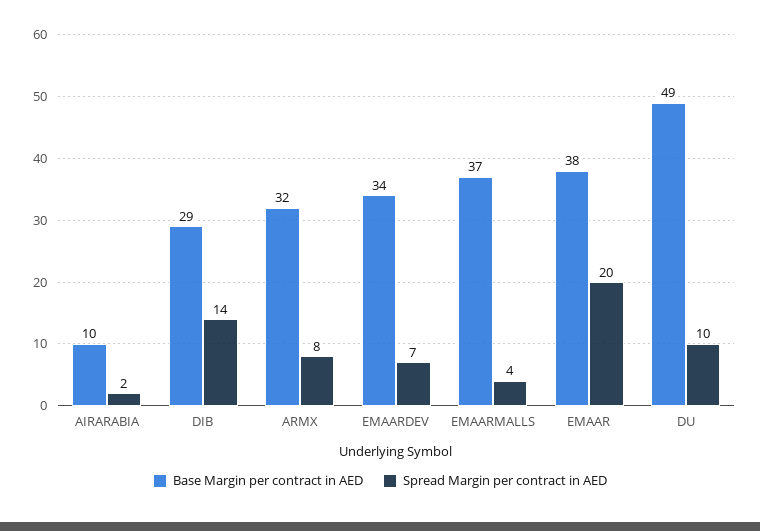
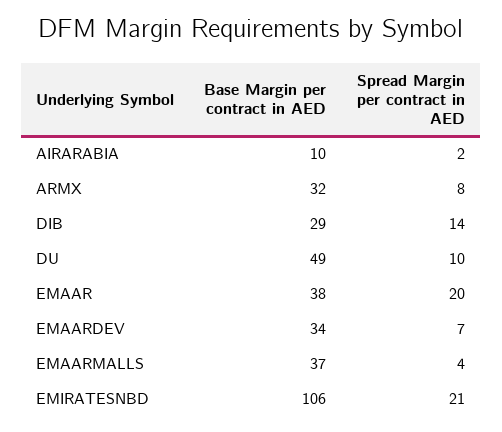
  {
    "Base Margin per contract in AED": {
      "AIRARABIA": 10,
      "DIB": 29,
      "ARMX": 32,
      "EMAARDEV": 34,
      "EMAARMALLS": 37,
      "EMAAR": 38,
-     "DU": 49
+     "DU": 49,
+     "EMIRATESNBD": 106
    },
    "Spread Margin per contract in AED": {
      "AIRARABIA": 2,
      "DIB": 14,
      "ARMX": 8,
      "EMAARDEV": 7,
      "EMAARMALLS": 4,
      "EMAAR": 20,
-     "DU": 10
+     "DU": 10,
+     "EMIRATESNBD": 21
    }
  }

